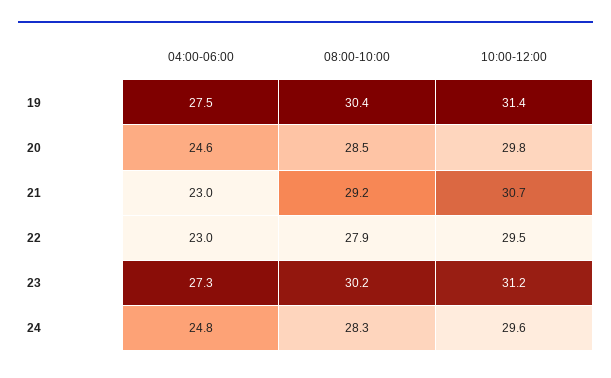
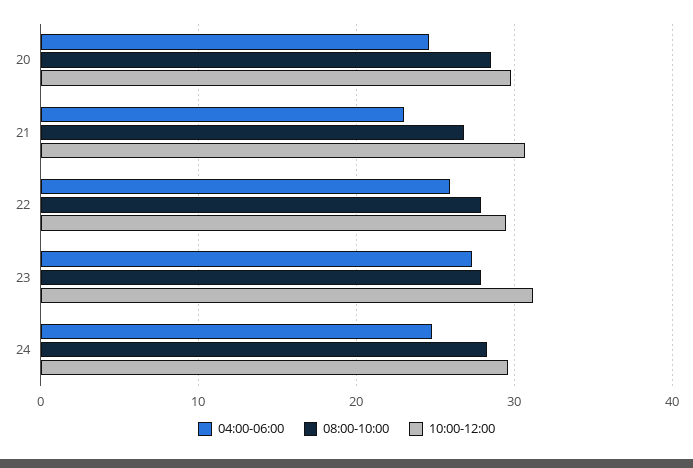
  {
    "04:00-06:00": {
-     "19": 27.5,
      "20": 24.6,
      "21": 23,
-     "22": 23,
+     "22": 26,
      "23": 27.3,
      "24": 24.8
    },
    "08:00-10:00": {
-     "19": 30.4,
      "20": 28.5,
-     "21": 29.2,
+     "21": 27,
      "22": 27.9,
-     "23": 30.2,
+     "23": 28,
      "24": 28.3
    },
    "10:00-12:00": {
-     "19": 31.4,
      "20": 29.8,
      "21": 30.7,
      "22": 29.5,
      "23": 31.2,
      "24": 29.6
    }
  }

